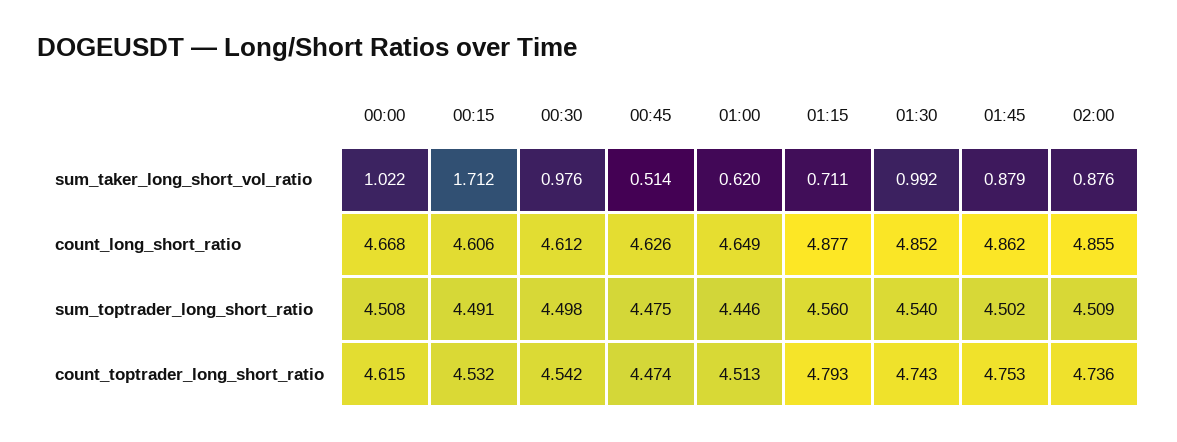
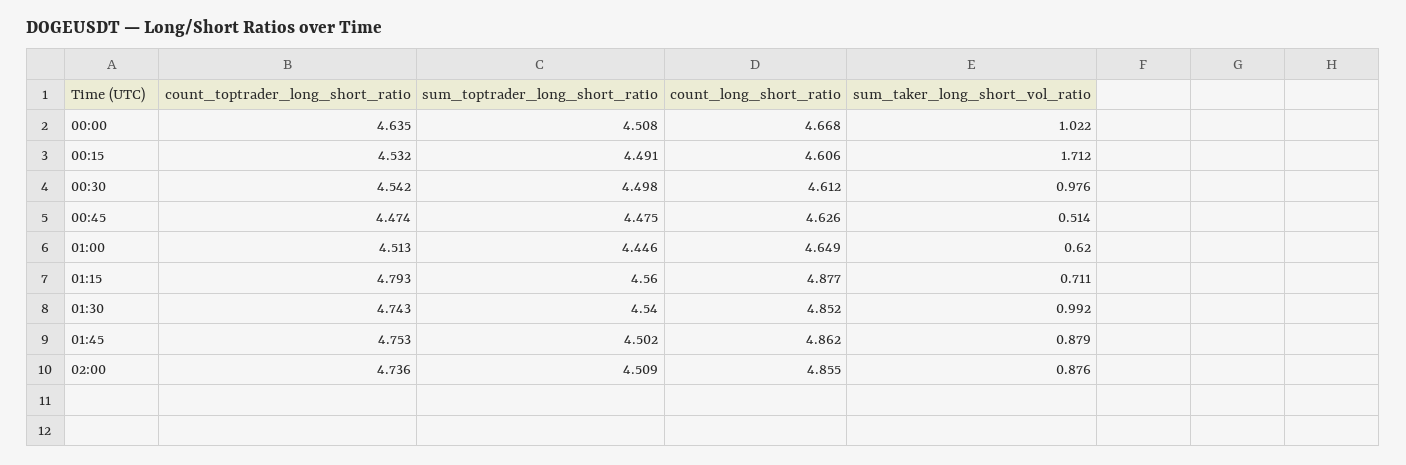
  {
    "00:00": {
      "sum_taker_long_short_vol_ratio": 1.022,
      "count_long_short_ratio": 4.668,
      "sum_toptrader_long_short_ratio": 4.508,
-     "count_toptrader_long_short_ratio": 4.615
+     "count_toptrader_long_short_ratio": 4.635
    },
    "00:15": {
      "sum_taker_long_short_vol_ratio": 1.712,
      "count_long_short_ratio": 4.606,
      "sum_toptrader_long_short_ratio": 4.491,
      "count_toptrader_long_short_ratio": 4.532
    },
    "00:30": {
      "sum_taker_long_short_vol_ratio": 0.976,
      "count_long_short_ratio": 4.612,
      "sum_toptrader_long_short_ratio": 4.498,
      "count_toptrader_long_short_ratio": 4.542
    },
    "00:45": {
      "sum_taker_long_short_vol_ratio": 0.514,
      "count_long_short_ratio": 4.626,
      "sum_toptrader_long_short_ratio": 4.475,
      "count_toptrader_long_short_ratio": 4.474
    },
    "01:00": {
      "sum_taker_long_short_vol_ratio": 0.62,
      "count_long_short_ratio": 4.649,
      "sum_toptrader_long_short_ratio": 4.446,
      "count_toptrader_long_short_ratio": 4.513
    },
    "01:15": {
      "sum_taker_long_short_vol_ratio": 0.711,
      "count_long_short_ratio": 4.877,
      "sum_toptrader_long_short_ratio": 4.56,
      "count_toptrader_long_short_ratio": 4.793
    },
    "01:30": {
      "sum_taker_long_short_vol_ratio": 0.992,
      "count_long_short_ratio": 4.852,
      "sum_toptrader_long_short_ratio": 4.54,
      "count_toptrader_long_short_ratio": 4.743
    },
    "01:45": {
      "sum_taker_long_short_vol_ratio": 0.879,
      "count_long_short_ratio": 4.862,
      "sum_toptrader_long_short_ratio": 4.502,
      "count_toptrader_long_short_ratio": 4.753
    },
    "02:00": {
      "sum_taker_long_short_vol_ratio": 0.876,
      "count_long_short_ratio": 4.855,
      "sum_toptrader_long_short_ratio": 4.509,
      "count_toptrader_long_short_ratio": 4.736
    }
  }

